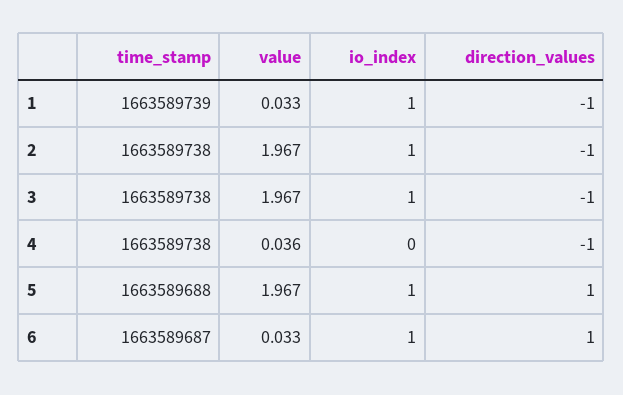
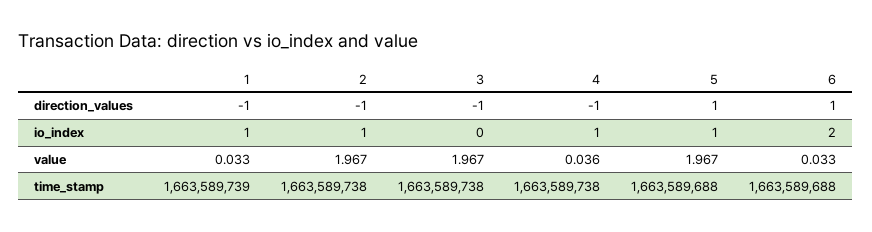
  {
    "time_stamp": {
      "1": 1663589739,
      "2": 1663589738,
      "3": 1663589738,
      "4": 1663589738,
      "5": 1663589688,
-     "6": 1663589687
+     "6": 1663589688
    },
    "value": {
      "1": 0.033,
      "2": 1.967,
      "3": 1.967,
      "4": 0.036,
      "5": 1.967,
      "6": 0.033
    },
    "io_index": {
      "1": 1,
      "2": 1,
-     "3": 1,
+     "3": 0,
-     "4": 0,
+     "4": 1,
      "5": 1,
-     "6": 1
+     "6": 2
    },
    "direction_values": {
      "1": -1,
      "2": -1,
      "3": -1,
      "4": -1,
      "5": 1,
      "6": 1
    }
  }

